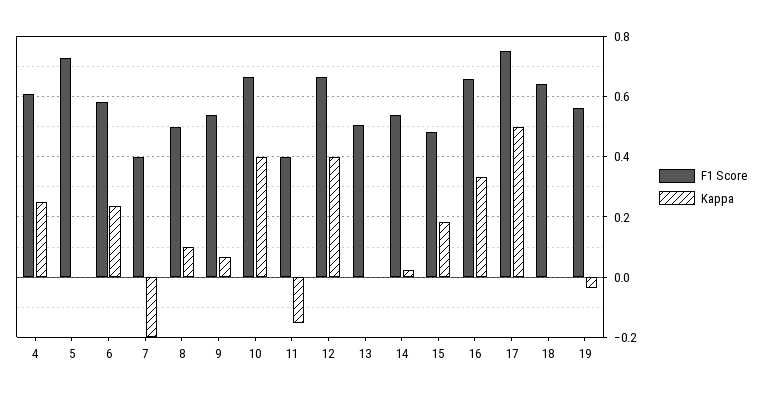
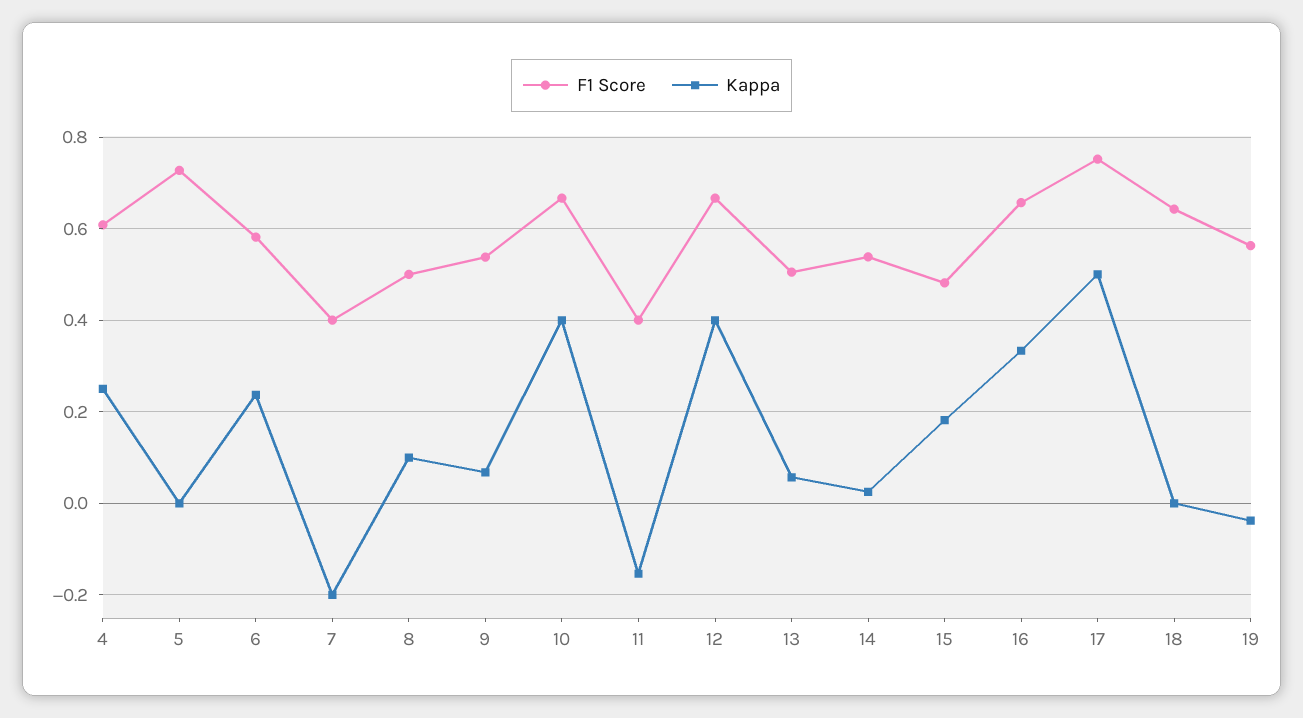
  {
    "F1 Score": {
      "4": 0.6,
      "5": 0.72,
      "6": 0.58,
      "7": 0.4,
      "8": 0.5,
      "9": 0.54,
      "10": 0.66,
      "11": 0.4,
      "12": 0.66,
      "13": 0.5,
      "14": 0.54,
      "15": 0.48,
      "16": 0.66,
      "17": 0.76,
      "18": 0.64,
      "19": 0.56
    },
    "Kappa": {
      "4": 0.26,
      "5": 0,
      "6": 0.24,
      "7": -0.2,
      "8": 0.1,
      "9": 0.06,
      "10": 0.4,
      "11": -0.16,
      "12": 0.4,
-     "13": 0,
+     "13": 0.06,
      "14": 0.02,
      "15": 0.18,
      "16": 0.34,
      "17": 0.5,
      "18": 0,
      "19": -0.04
    }
  }

